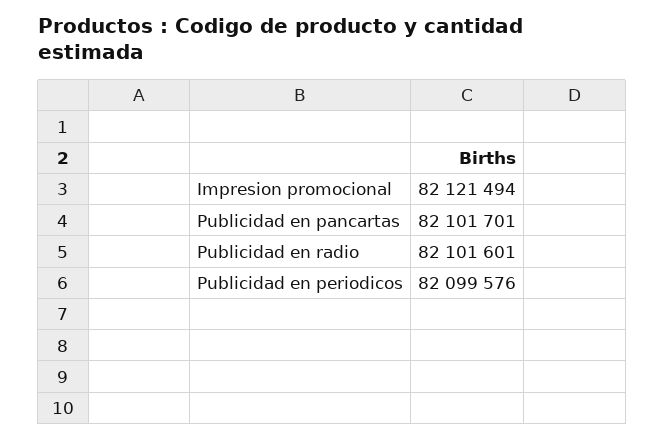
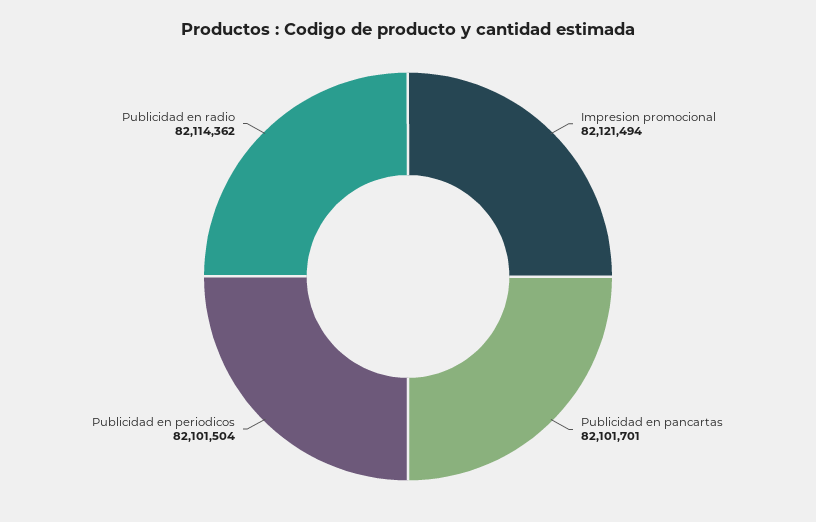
  {
    "Impresion promocional": 82121494,
    "Publicidad en pancartas": 82101701,
-   "Publicidad en radio": 82101601,
+   "Publicidad en radio": 82114362,
-   "Publicidad en periodicos": 82099576
+   "Publicidad en periodicos": 82101504
  }

